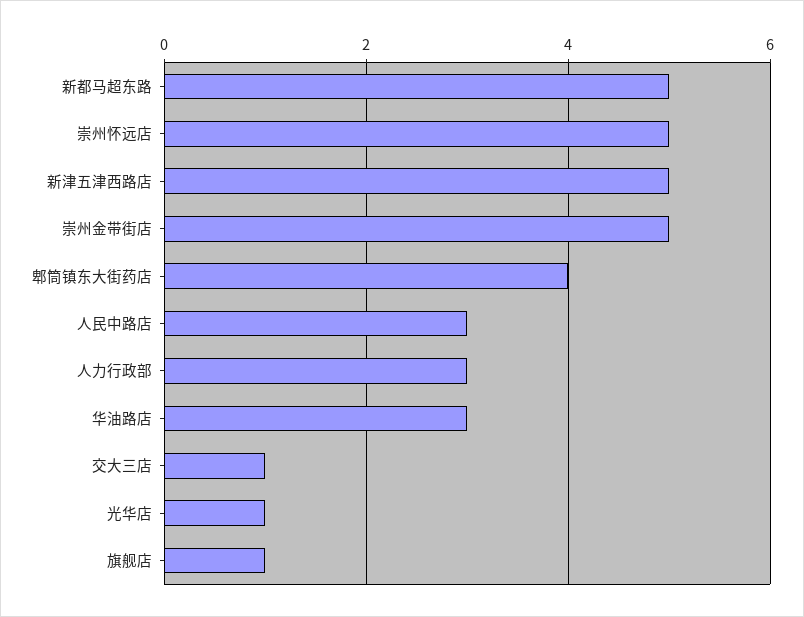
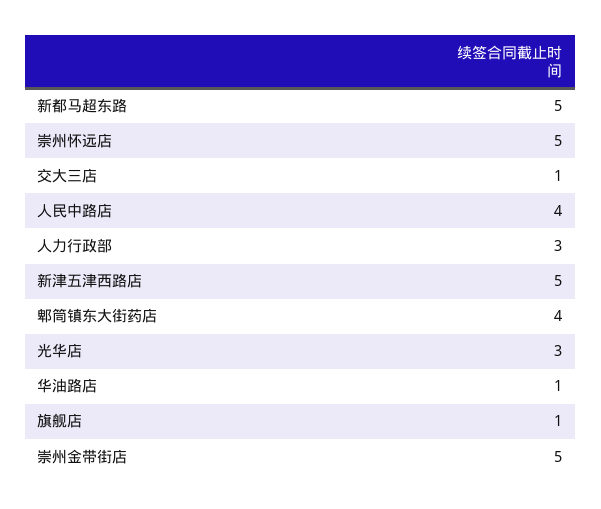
  {
    "新都马超东路": 5,
    "崇州怀远店": 5,
    "新津五津西路店": 5,
    "崇州金带街店": 5,
    "郫筒镇东大街药店": 4,
-   "人民中路店": 3,
+   "人民中路店": 4,
    "人力行政部": 3,
-   "华油路店": 3,
+   "华油路店": 1,
    "交大三店": 1,
-   "光华店": 1,
+   "光华店": 3,
    "旗舰店": 1
  }

